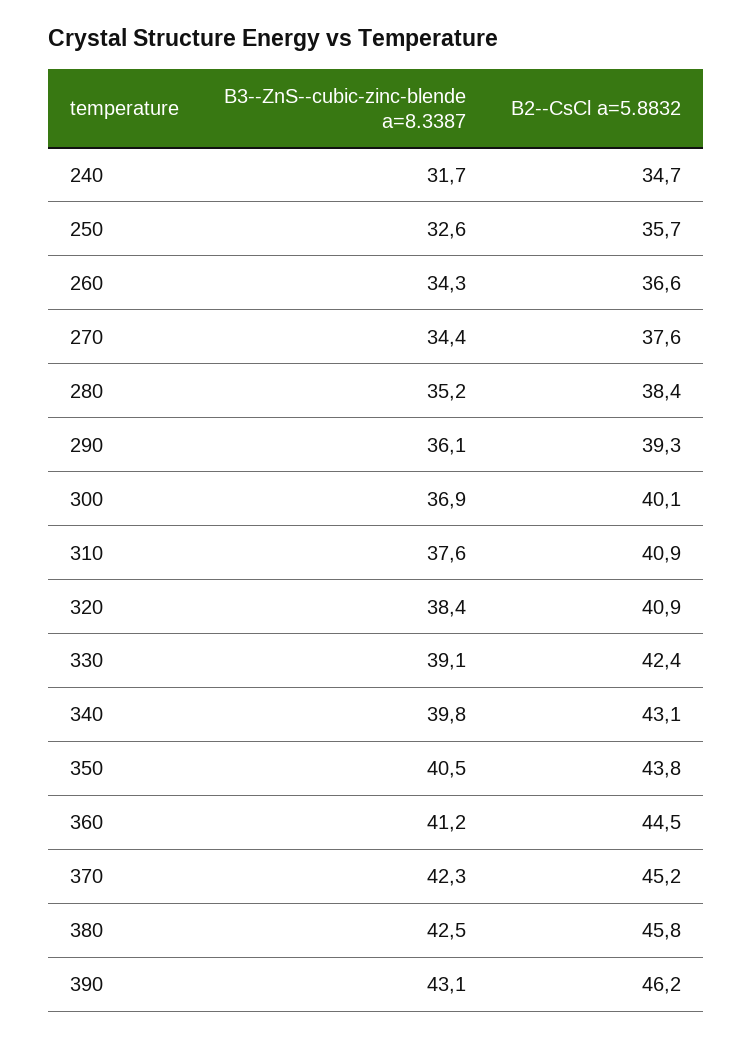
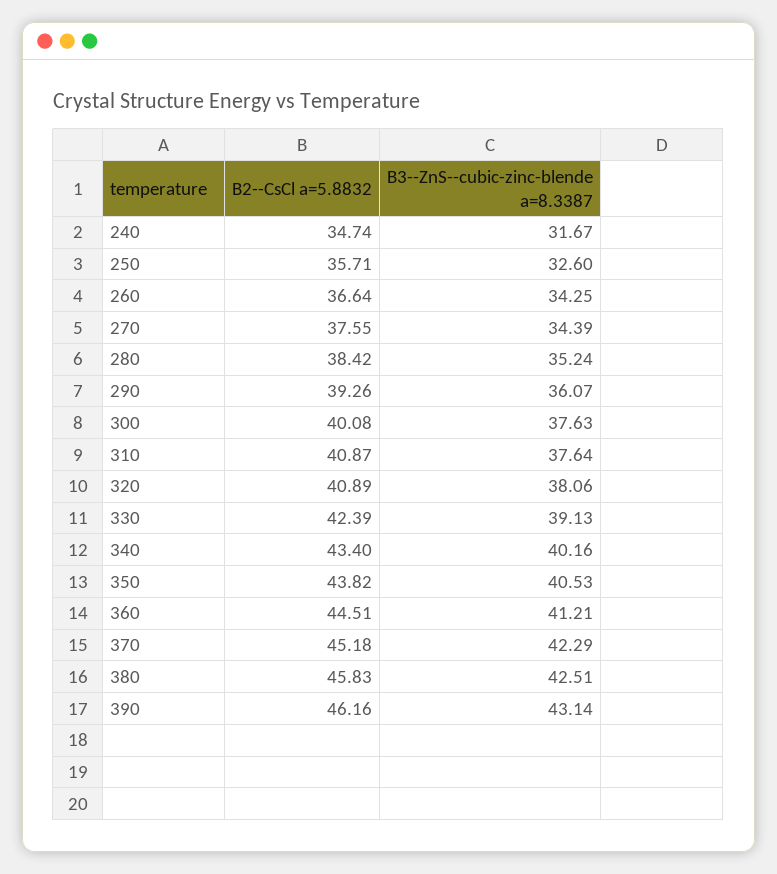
  {
    "B3--ZnS--cubic-zinc-blende a=8.3387": {
      "240": 31.67,
      "250": 32.6,
      "260": 34.25,
      "270": 34.39,
      "280": 35.24,
      "290": 36.07,
-     "300": 36.9,
+     "300": 37.63,
      "310": 37.64,
-     "320": 38.4,
+     "320": 38.06,
      "330": 39.13,
-     "340": 39.8,
+     "340": 40.16,
      "350": 40.53,
      "360": 41.21,
      "370": 42.29,
      "380": 42.51,
      "390": 43.14
    },
    "B2--CsCl a=5.8832": {
      "240": 34.74,
      "250": 35.71,
      "260": 36.64,
      "270": 37.55,
      "280": 38.42,
      "290": 39.26,
      "300": 40.08,
      "310": 40.87,
      "320": 40.89,
      "330": 42.39,
-     "340": 43.1,
+     "340": 43.4,
      "350": 43.82,
      "360": 44.51,
      "370": 45.18,
      "380": 45.83,
      "390": 46.16
    }
  }

